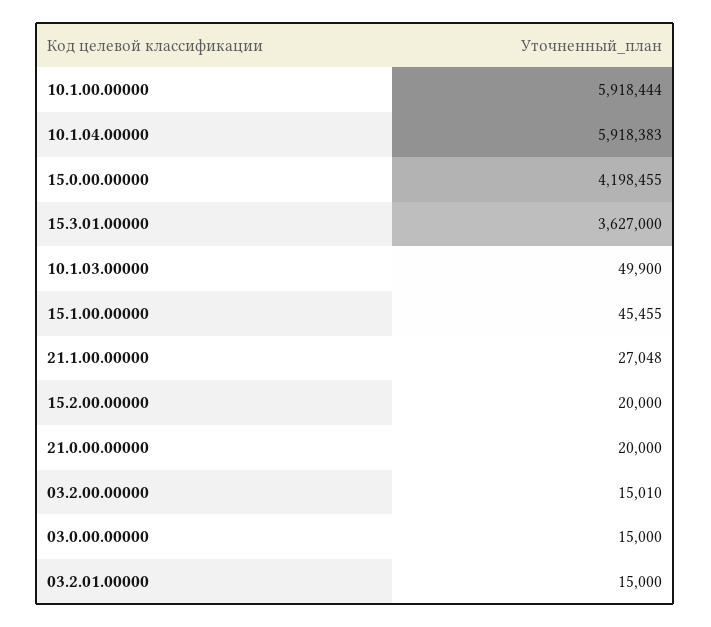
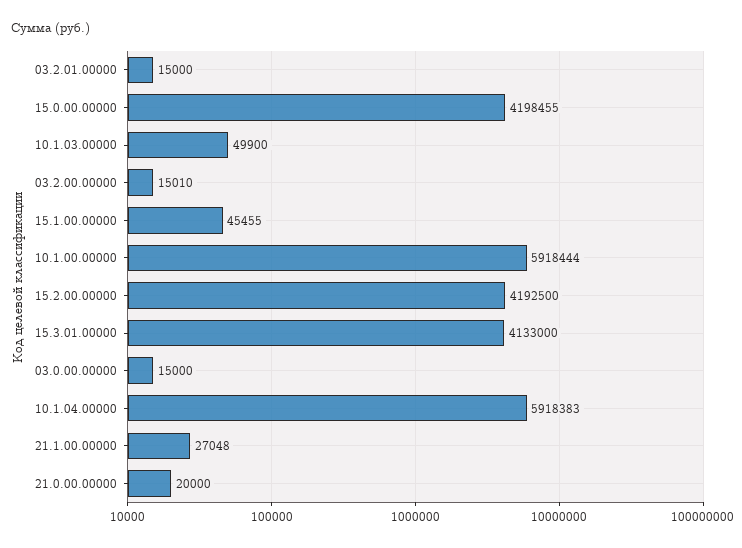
  {
    "10.1.00.00000": 5918444,
    "10.1.04.00000": 5918383,
    "15.0.00.00000": 4198455,
-   "15.3.01.00000": 3627000,
+   "15.3.01.00000": 4133000,
    "10.1.03.00000": 49900,
    "15.1.00.00000": 45455,
    "21.1.00.00000": 27048,
-   "15.2.00.00000": 20000,
+   "15.2.00.00000": 4192500,
    "21.0.00.00000": 20000,
    "03.2.00.00000": 15010,
    "03.0.00.00000": 15000,
    "03.2.01.00000": 15000
  }

